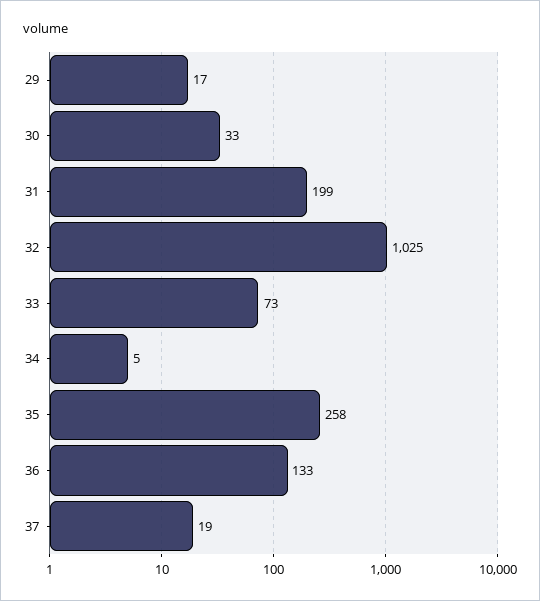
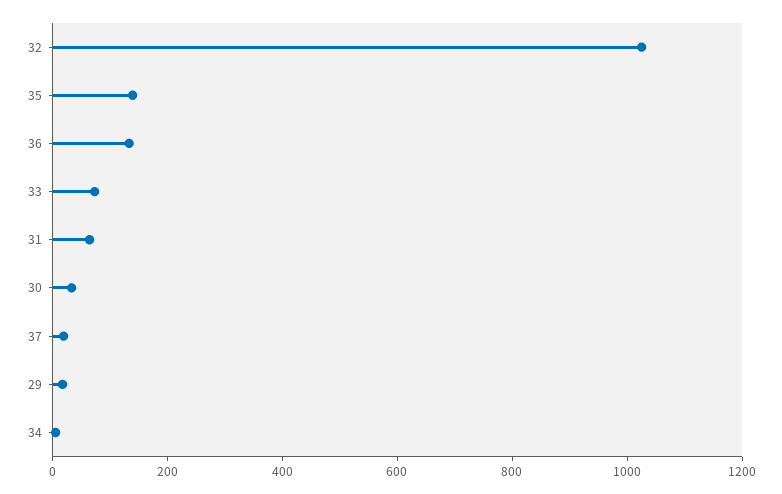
  {
    "29": 17,
    "30": 33,
-   "31": 199,
+   "31": 50,
    "32": 1025,
    "33": 73,
    "34": 5,
-   "35": 258,
+   "35": 150,
    "36": 133,
    "37": 19
  }

